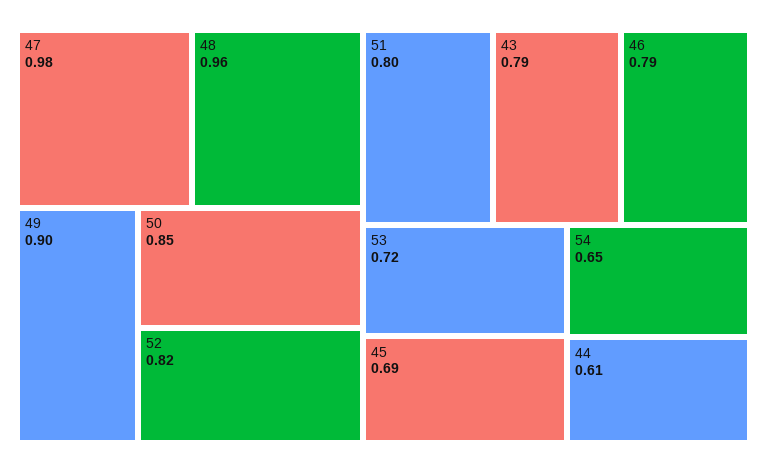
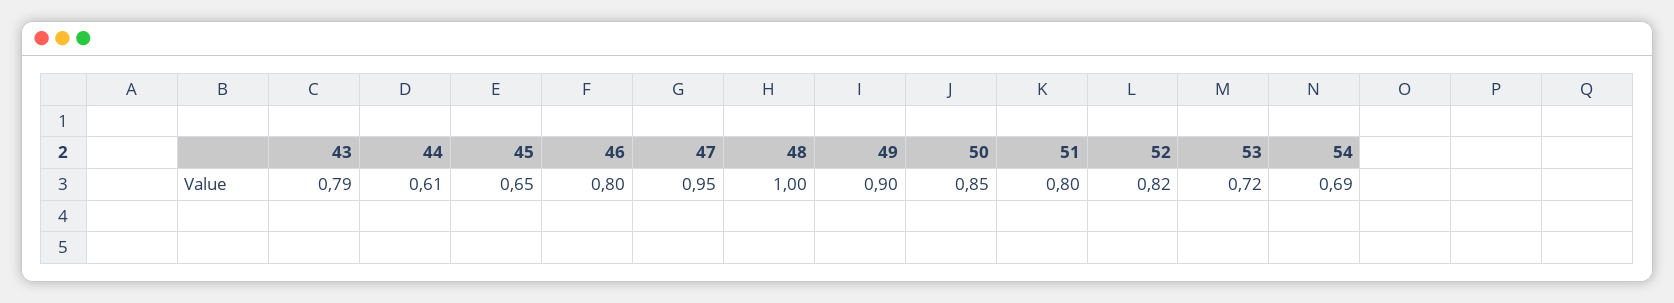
  {
-   "47": 0.98,
+   "47": 0.95,
-   "48": 0.96,
+   "48": 1,
    "49": 0.9,
    "50": 0.85,
    "52": 0.82,
    "51": 0.8,
    "43": 0.79,
-   "46": 0.79,
+   "46": 0.8,
    "53": 0.72,
-   "45": 0.69,
+   "45": 0.65,
-   "54": 0.65,
+   "54": 0.69,
    "44": 0.61
  }

